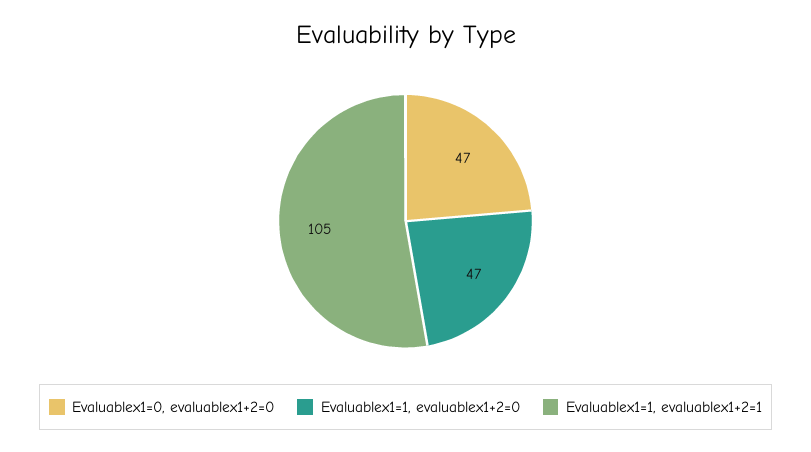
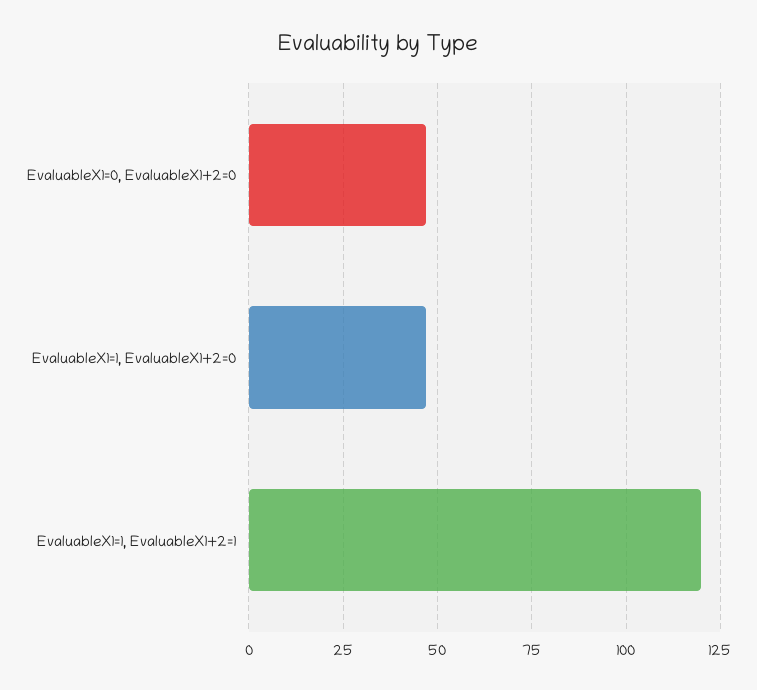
  {
    "Evaluablex1=0, evaluablex1+2=0": 47,
    "Evaluablex1=1, evaluablex1+2=0": 47,
-   "Evaluablex1=1, evaluablex1+2=1": 105
+   "Evaluablex1=1, evaluablex1+2=1": 120
  }

